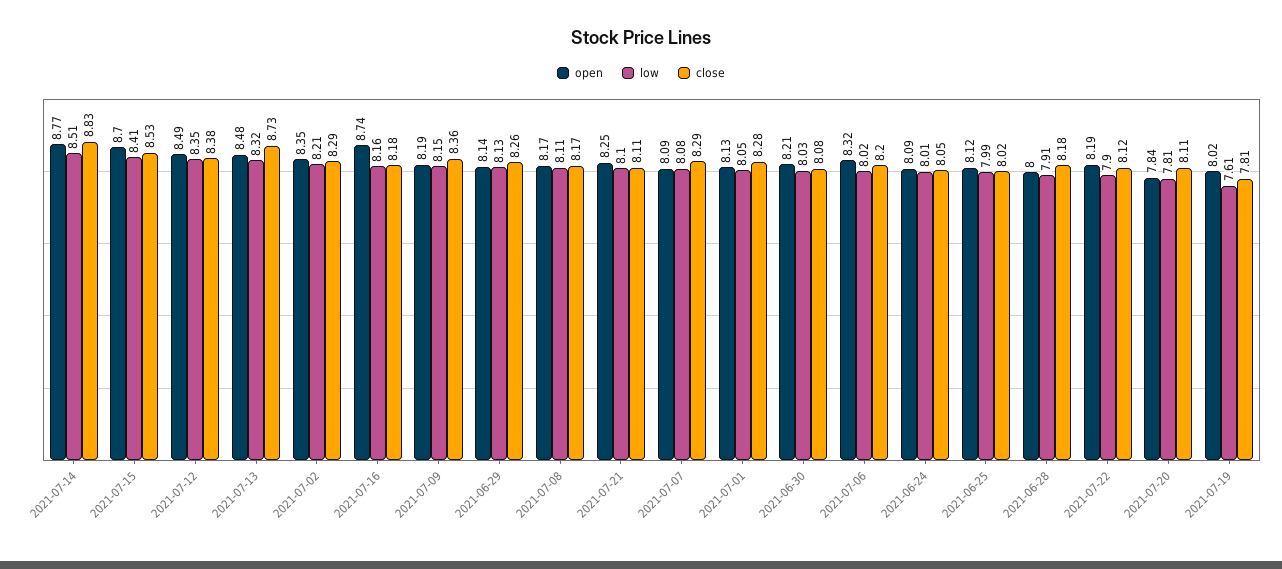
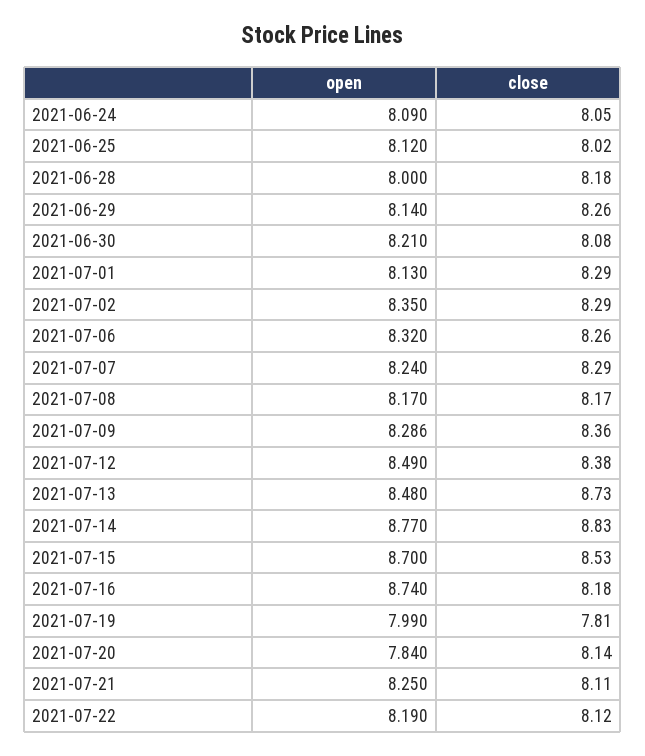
  {
    "open": {
      "2021-07-14": 8.77,
      "2021-07-15": 8.7,
      "2021-07-12": 8.49,
      "2021-07-13": 8.48,
      "2021-07-02": 8.35,
      "2021-07-16": 8.74,
-     "2021-07-09": 8.19,
+     "2021-07-09": 8.286,
      "2021-06-29": 8.14,
      "2021-07-08": 8.17,
      "2021-07-21": 8.25,
-     "2021-07-07": 8.09,
+     "2021-07-07": 8.24,
      "2021-07-01": 8.13,
      "2021-06-30": 8.21,
      "2021-07-06": 8.32,
      "2021-06-24": 8.09,
      "2021-06-25": 8.12,
      "2021-06-28": 8,
      "2021-07-22": 8.19,
      "2021-07-20": 7.84,
-     "2021-07-19": 8.02
+     "2021-07-19": 7.99
    },
-   "low": {
-     "2021-07-14": 8.51,
-     "2021-07-15": 8.41,
-     "2021-07-12": 8.35,
-     "2021-07-13": 8.32,
-     "2021-07-02": 8.21,
-     "2021-07-16": 8.16,
-     "2021-07-09": 8.15,
-     "2021-06-29": 8.13,
-     "2021-07-08": 8.11,
-     "2021-07-21": 8.1,
-     "2021-07-07": 8.08,
-     "2021-07-01": 8.05,
-     "2021-06-30": 8.03,
-     "2021-07-06": 8.02,
-     "2021-06-24": 8.01,
-     "2021-06-25": 7.99,
-     "2021-06-28": 7.91,
-     "2021-07-22": 7.9,
-     "2021-07-20": 7.81,
-     "2021-07-19": 7.61
-   },
    "close": {
      "2021-07-14": 8.83,
      "2021-07-15": 8.53,
      "2021-07-12": 8.38,
      "2021-07-13": 8.73,
      "2021-07-02": 8.29,
      "2021-07-16": 8.18,
      "2021-07-09": 8.36,
      "2021-06-29": 8.26,
      "2021-07-08": 8.17,
      "2021-07-21": 8.11,
      "2021-07-07": 8.29,
-     "2021-07-01": 8.28,
+     "2021-07-01": 8.29,
      "2021-06-30": 8.08,
-     "2021-07-06": 8.2,
+     "2021-07-06": 8.26,
      "2021-06-24": 8.05,
      "2021-06-25": 8.02,
      "2021-06-28": 8.18,
      "2021-07-22": 8.12,
-     "2021-07-20": 8.11,
+     "2021-07-20": 8.14,
      "2021-07-19": 7.81
    }
  }

